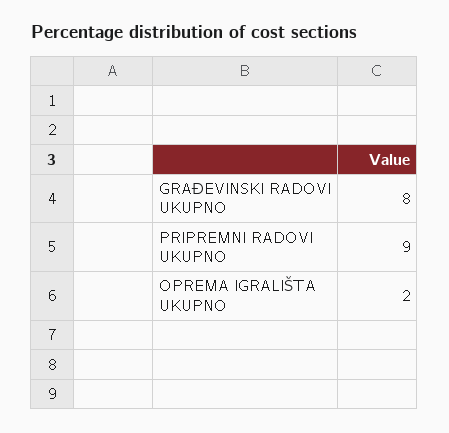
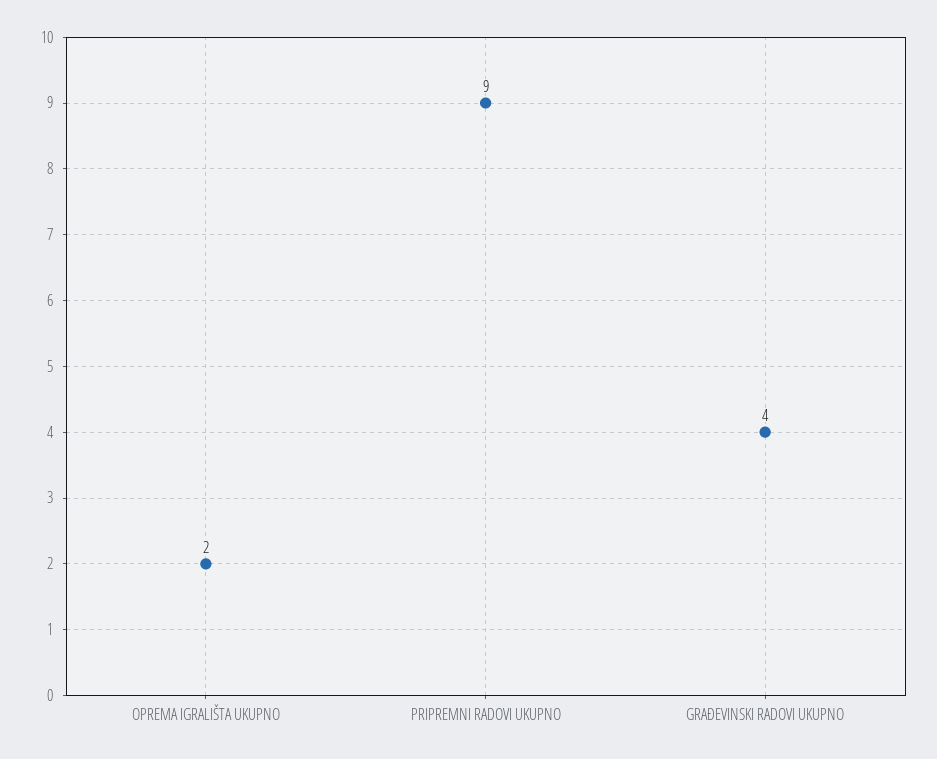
  {
-   "GRAĐEVINSKI RADOVI UKUPNO": 8,
+   "GRAĐEVINSKI RADOVI UKUPNO": 4,
    "PRIPREMNI RADOVI UKUPNO": 9,
    "OPREMA IGRALIŠTA UKUPNO": 2
  }

